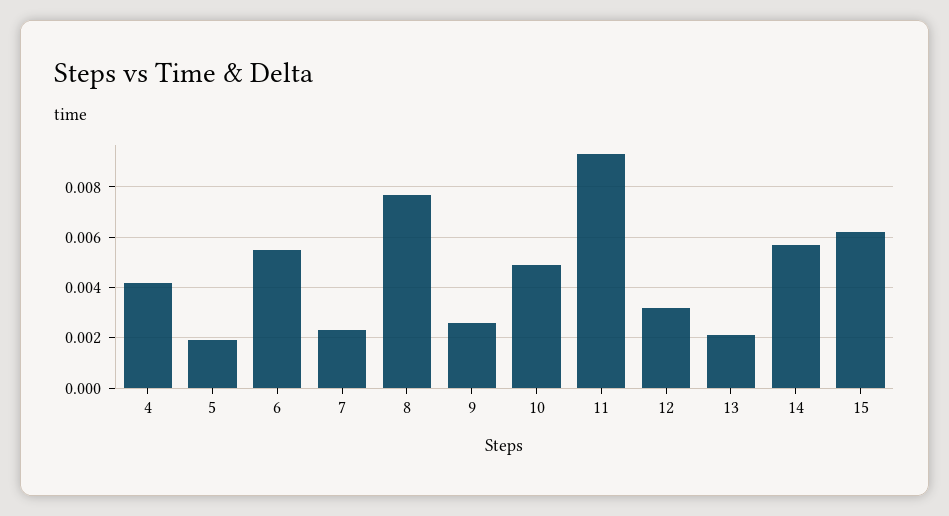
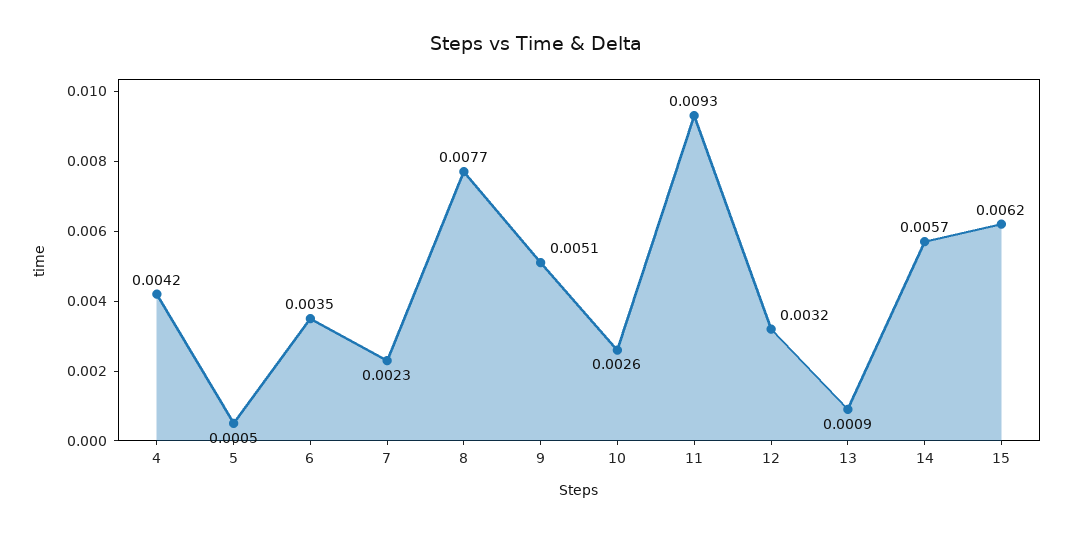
  {
    "4": 0.0042,
-   "5": 0.002,
+   "5": 0.0005,
-   "6": 0.0055,
+   "6": 0.0035,
    "7": 0.0023,
    "8": 0.0077,
-   "9": 0.0025,
+   "9": 0.0051,
-   "10": 0.005,
+   "10": 0.0026,
    "11": 0.0093,
    "12": 0.0032,
-   "13": 0.002,
+   "13": 0.0009,
    "14": 0.0057,
    "15": 0.0062
  }

